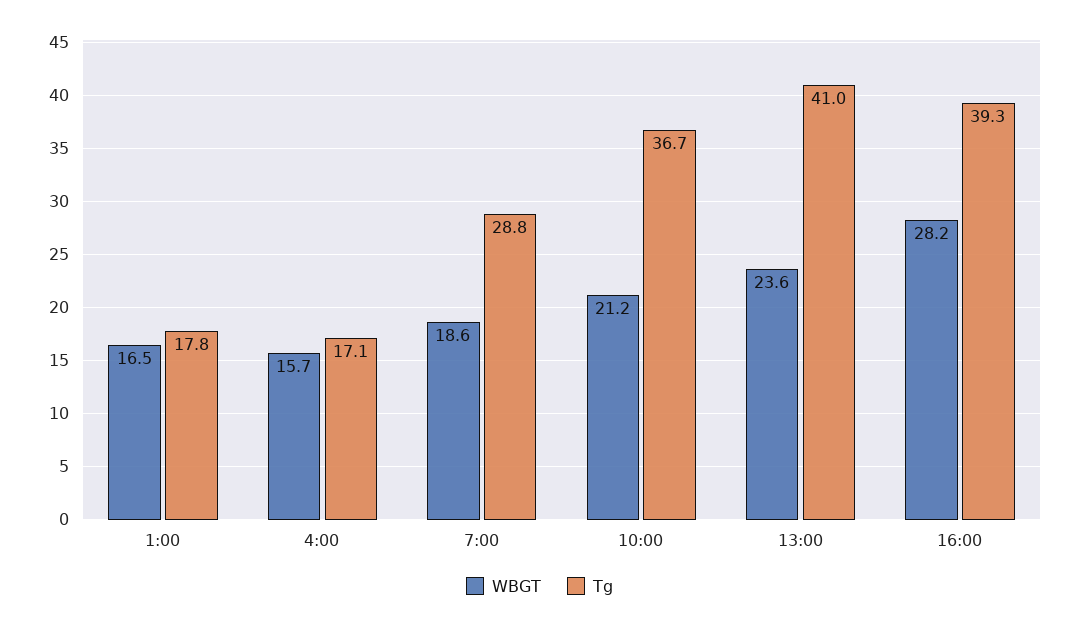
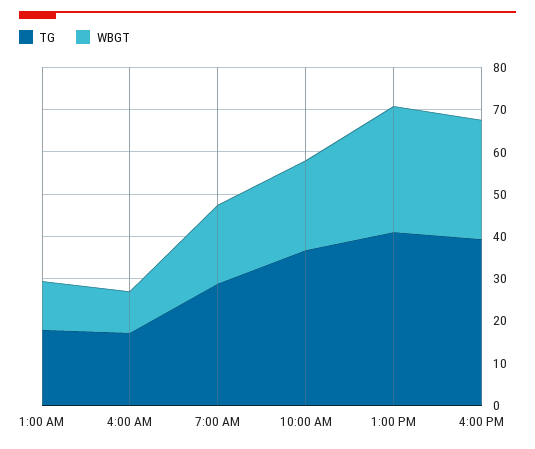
  {
    "WBGT": {
-     "1:00": 16.5,
+     "1:00": 12,
-     "4:00": 15.7,
+     "4:00": 10,
      "7:00": 18.6,
      "10:00": 21.2,
-     "13:00": 23.6,
+     "13:00": 30,
      "16:00": 28.2
    },
    "Tg": {
      "1:00": 17.8,
      "4:00": 17.1,
      "7:00": 28.8,
      "10:00": 36.7,
      "13:00": 41,
      "16:00": 39.3
    }
  }

